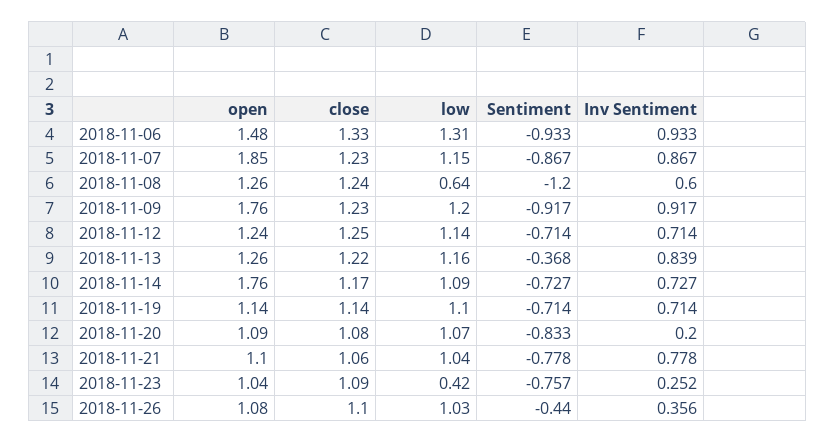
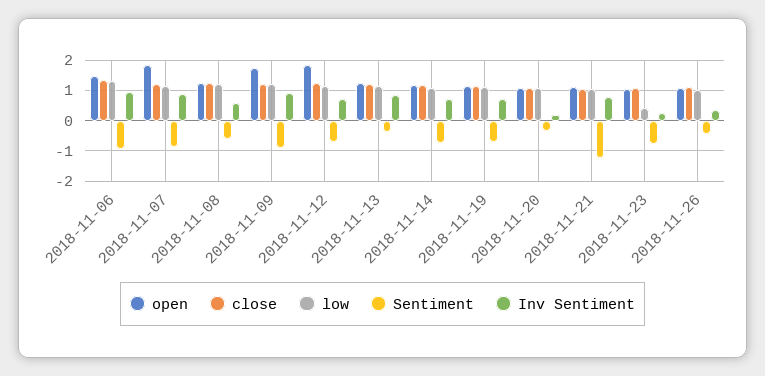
  {
    "open": {
      "2018-11-06": 1.48,
      "2018-11-07": 1.85,
      "2018-11-08": 1.26,
      "2018-11-09": 1.76,
-     "2018-11-12": 1.24,
+     "2018-11-12": 1.8,
      "2018-11-13": 1.26,
-     "2018-11-14": 1.76,
+     "2018-11-14": 1.2,
      "2018-11-19": 1.14,
      "2018-11-20": 1.09,
      "2018-11-21": 1.1,
      "2018-11-23": 1.04,
      "2018-11-26": 1.08
    },
    "close": {
      "2018-11-06": 1.33,
      "2018-11-07": 1.23,
      "2018-11-08": 1.24,
      "2018-11-09": 1.23,
      "2018-11-12": 1.25,
      "2018-11-13": 1.22,
      "2018-11-14": 1.17,
      "2018-11-19": 1.14,
      "2018-11-20": 1.08,
      "2018-11-21": 1.06,
      "2018-11-23": 1.09,
      "2018-11-26": 1.1
    },
    "low": {
      "2018-11-06": 1.31,
      "2018-11-07": 1.15,
-     "2018-11-08": 0.64,
+     "2018-11-08": 1.2,
      "2018-11-09": 1.2,
      "2018-11-12": 1.14,
      "2018-11-13": 1.16,
      "2018-11-14": 1.09,
      "2018-11-19": 1.1,
      "2018-11-20": 1.07,
      "2018-11-21": 1.04,
      "2018-11-23": 0.42,
      "2018-11-26": 1.03
    },
    "Sentiment": {
      "2018-11-06": -0.933,
      "2018-11-07": -0.867,
-     "2018-11-08": -1.2,
+     "2018-11-08": -0.6,
      "2018-11-09": -0.917,
      "2018-11-12": -0.714,
      "2018-11-13": -0.368,
      "2018-11-14": -0.727,
      "2018-11-19": -0.714,
-     "2018-11-20": -0.833,
+     "2018-11-20": -0.4,
-     "2018-11-21": -0.778,
+     "2018-11-21": -1.2,
      "2018-11-23": -0.757,
      "2018-11-26": -0.44
    },
    "Inv Sentiment": {
      "2018-11-06": 0.933,
      "2018-11-07": 0.867,
      "2018-11-08": 0.6,
      "2018-11-09": 0.917,
      "2018-11-12": 0.714,
      "2018-11-13": 0.839,
      "2018-11-14": 0.727,
      "2018-11-19": 0.714,
      "2018-11-20": 0.2,
      "2018-11-21": 0.778,
      "2018-11-23": 0.252,
      "2018-11-26": 0.356
    }
  }

